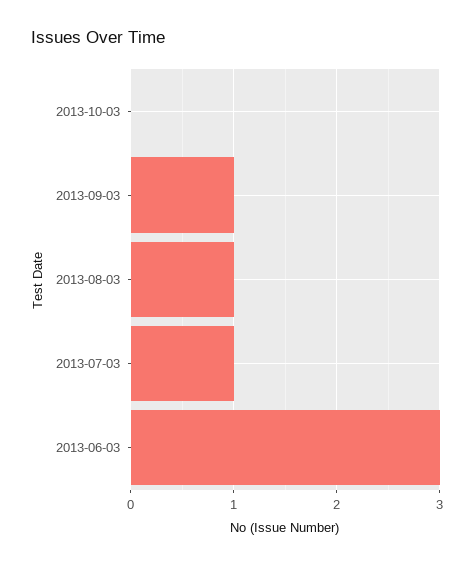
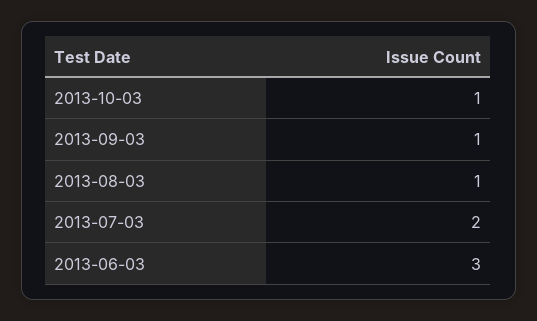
  {
-   "2013-10-03": 0,
+   "2013-10-03": 1,
    "2013-09-03": 1,
    "2013-08-03": 1,
-   "2013-07-03": 1,
+   "2013-07-03": 2,
    "2013-06-03": 3
  }

